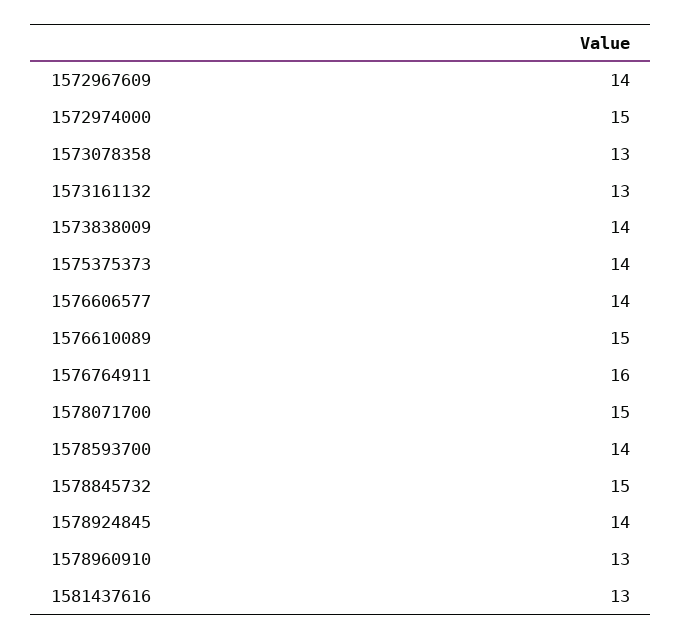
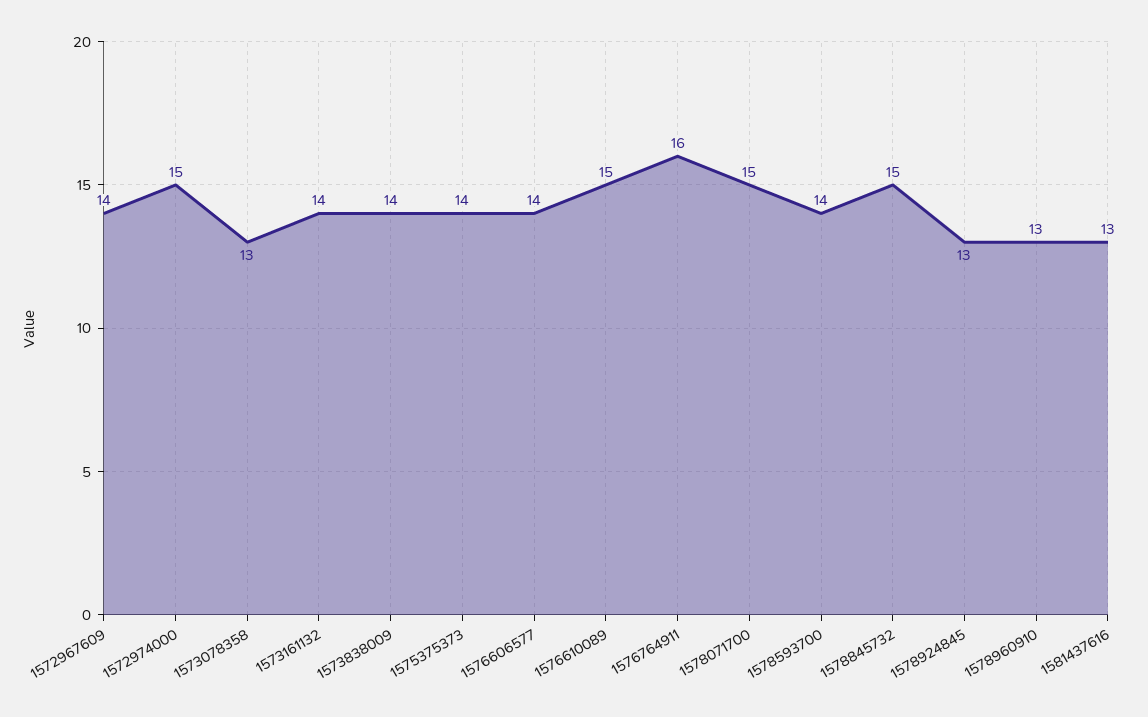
  {
    "1572967609": 14,
    "1572974000": 15,
    "1573078358": 13,
-   "1573161132": 13,
+   "1573161132": 14,
    "1573838009": 14,
    "1575375373": 14,
    "1576606577": 14,
    "1576610089": 15,
    "1576764911": 16,
    "1578071700": 15,
    "1578593700": 14,
    "1578845732": 15,
-   "1578924845": 14,
+   "1578924845": 13,
    "1578960910": 13,
    "1581437616": 13
  }

